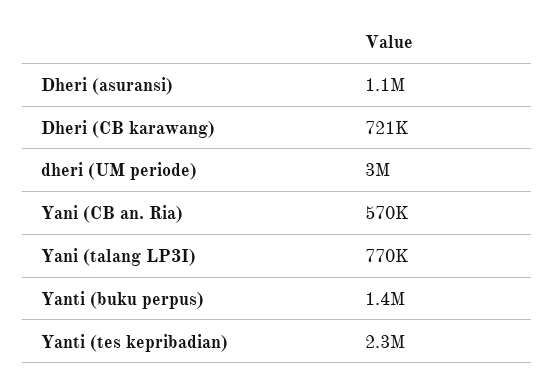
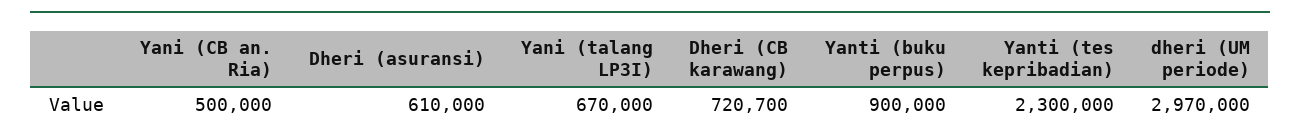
  {
-   "Dheri (asuransi)": 1100000,
+   "Dheri (asuransi)": 610000,
    "Dheri (CB karawang)": 720700,
    "dheri (UM periode)": 2970000,
-   "Yani (CB an. Ria)": 570000,
+   "Yani (CB an. Ria)": 500000,
-   "Yani (talang LP3I)": 770000,
+   "Yani (talang LP3I)": 670000,
-   "Yanti (buku perpus)": 1400000,
+   "Yanti (buku perpus)": 900000,
    "Yanti (tes kepribadian)": 2300000
  }

